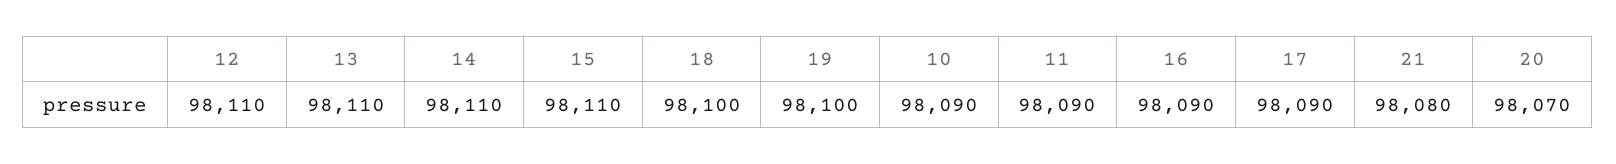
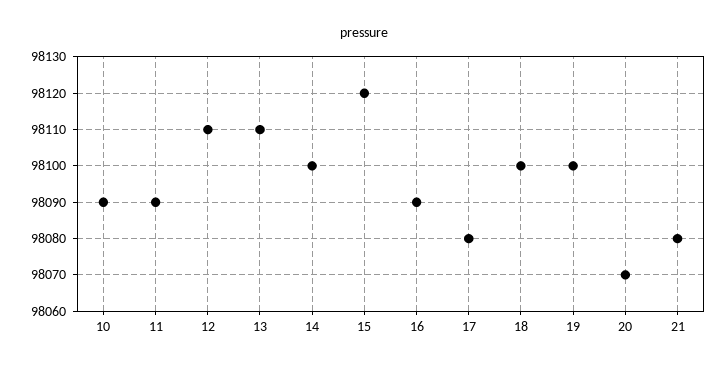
  {
    "12": 98110,
    "13": 98110,
-   "14": 98110,
+   "14": 98100,
-   "15": 98110,
+   "15": 98120,
    "18": 98100,
    "19": 98100,
    "10": 98090,
    "11": 98090,
    "16": 98090,
-   "17": 98090,
+   "17": 98080,
    "21": 98080,
    "20": 98070
  }

